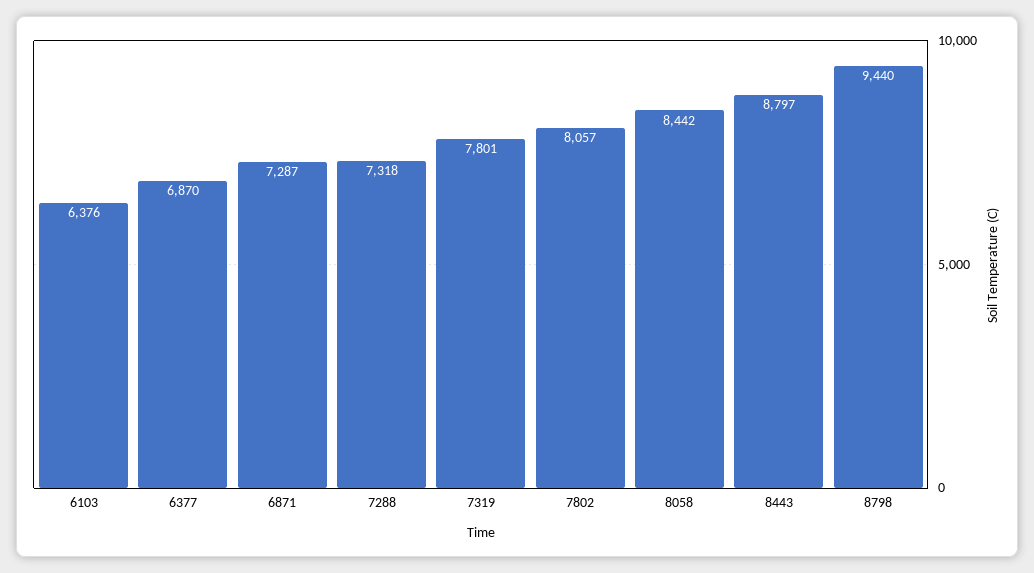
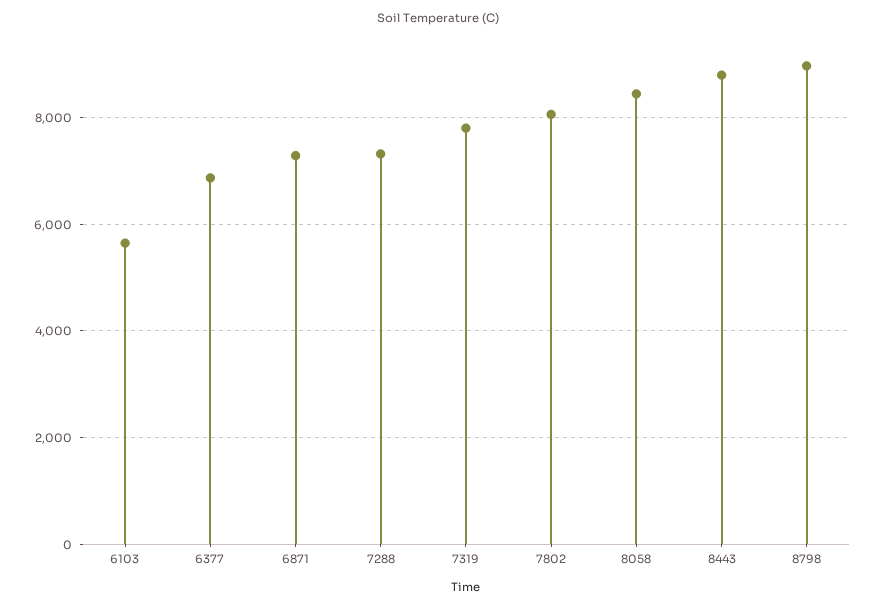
  {
-   "6103": 6376,
+   "6103": 5600,
    "6377": 6870,
    "6871": 7287,
    "7288": 7318,
    "7319": 7801,
    "7802": 8057,
    "8058": 8442,
    "8443": 8797,
-   "8798": 9440
+   "8798": 9000
  }

